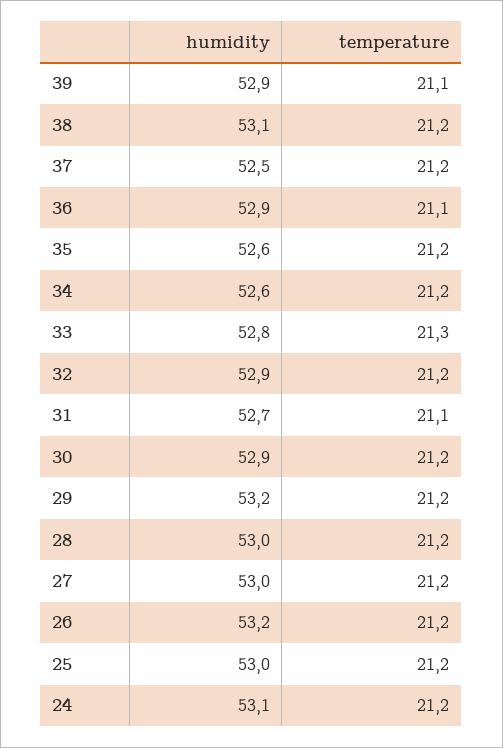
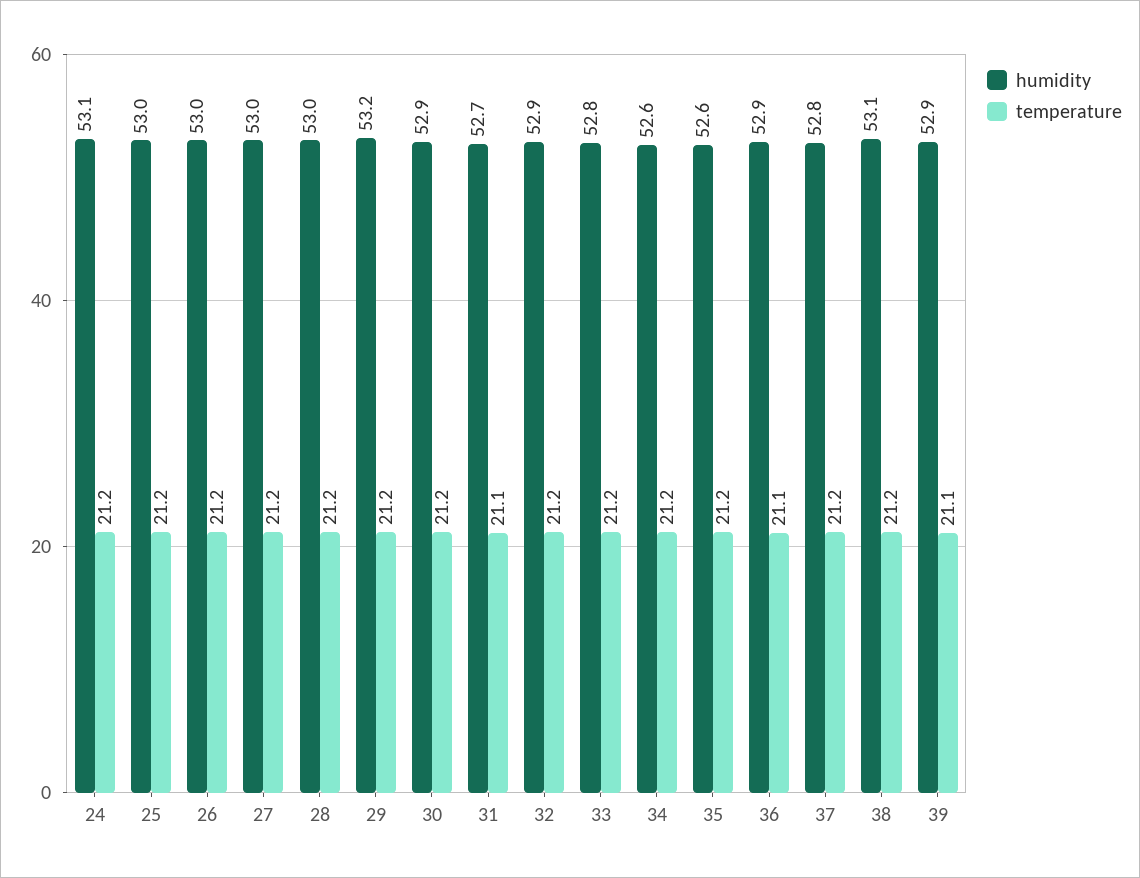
  {
    "humidity": {
      "39": 52.9,
      "38": 53.1,
-     "37": 52.5,
+     "37": 52.8,
      "36": 52.9,
      "35": 52.6,
      "34": 52.6,
      "33": 52.8,
      "32": 52.9,
      "31": 52.7,
      "30": 52.9,
      "29": 53.2,
      "28": 53,
      "27": 53,
-     "26": 53.2,
+     "26": 53,
      "25": 53,
      "24": 53.1
    },
    "temperature": {
      "39": 21.1,
      "38": 21.2,
      "37": 21.2,
      "36": 21.1,
      "35": 21.2,
      "34": 21.2,
-     "33": 21.3,
+     "33": 21.2,
      "32": 21.2,
      "31": 21.1,
      "30": 21.2,
      "29": 21.2,
      "28": 21.2,
      "27": 21.2,
      "26": 21.2,
      "25": 21.2,
      "24": 21.2
    }
  }

